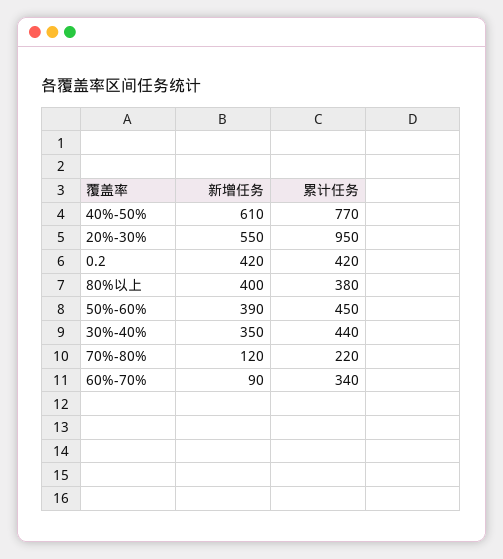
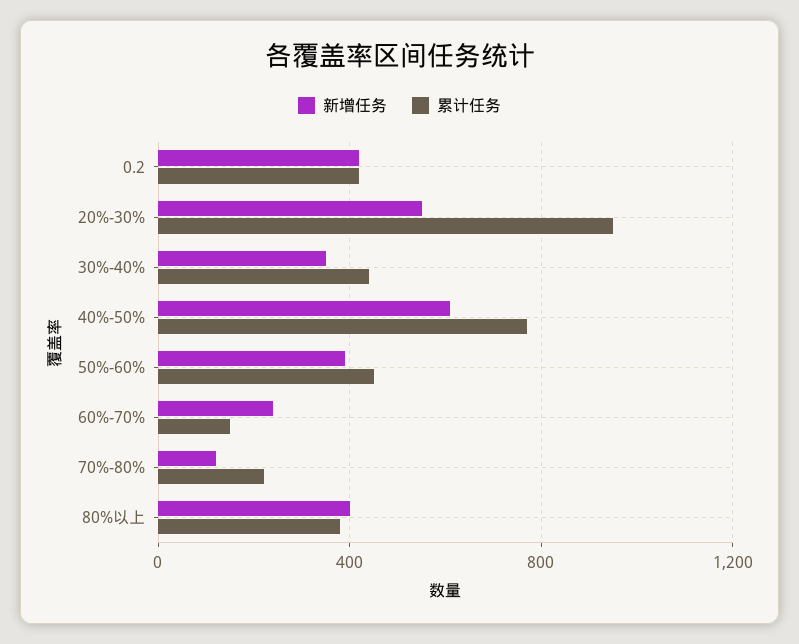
  {
    "新增任务": {
      "40%-50%": 610,
      "20%-30%": 550,
      "0.2": 420,
      "80%以上": 400,
      "50%-60%": 390,
      "30%-40%": 350,
      "70%-80%": 120,
-     "60%-70%": 90
+     "60%-70%": 250
    },
    "累计任务": {
      "40%-50%": 770,
      "20%-30%": 950,
      "0.2": 420,
      "80%以上": 380,
      "50%-60%": 450,
      "30%-40%": 440,
      "70%-80%": 220,
-     "60%-70%": 340
+     "60%-70%": 150
    }
  }

